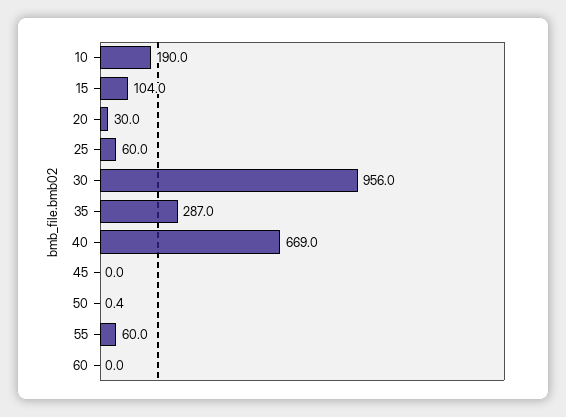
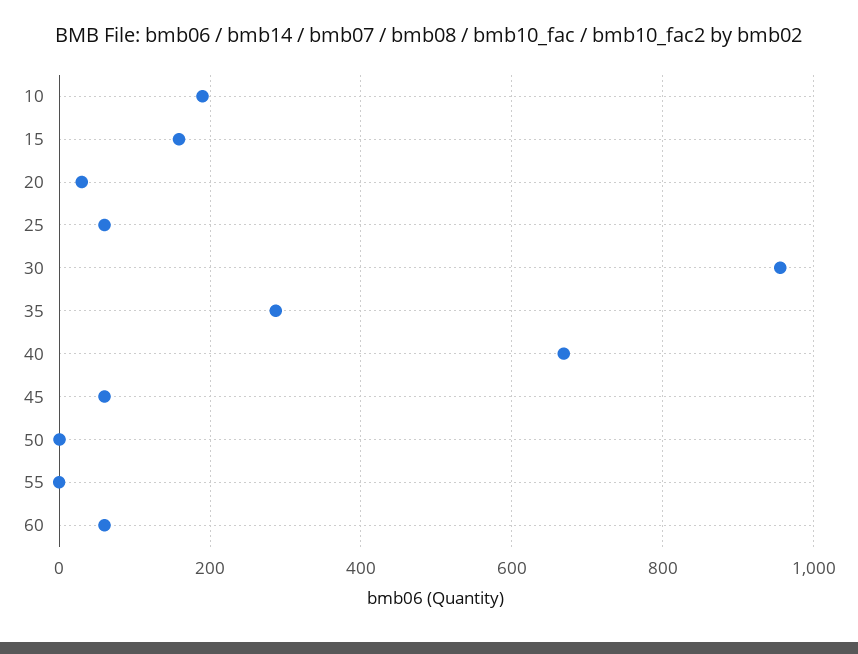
  {
    "10": 190,
-   "15": 104,
+   "15": 160,
    "20": 30,
    "25": 60,
    "30": 956,
    "35": 287,
    "40": 669,
-   "45": 0,
+   "45": 60,
    "50": 0.4,
-   "55": 60,
+   "55": 0,
-   "60": 0
+   "60": 60
  }

